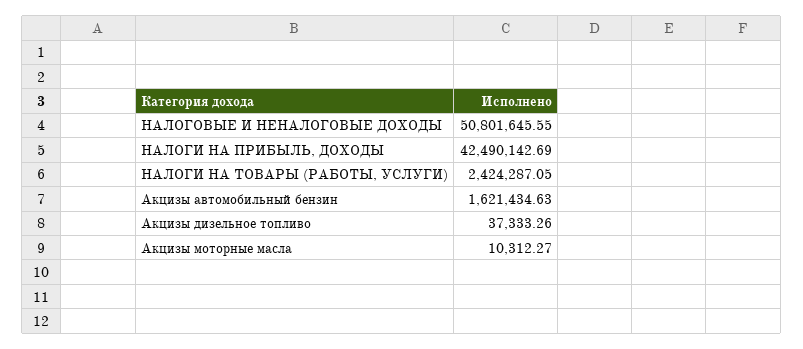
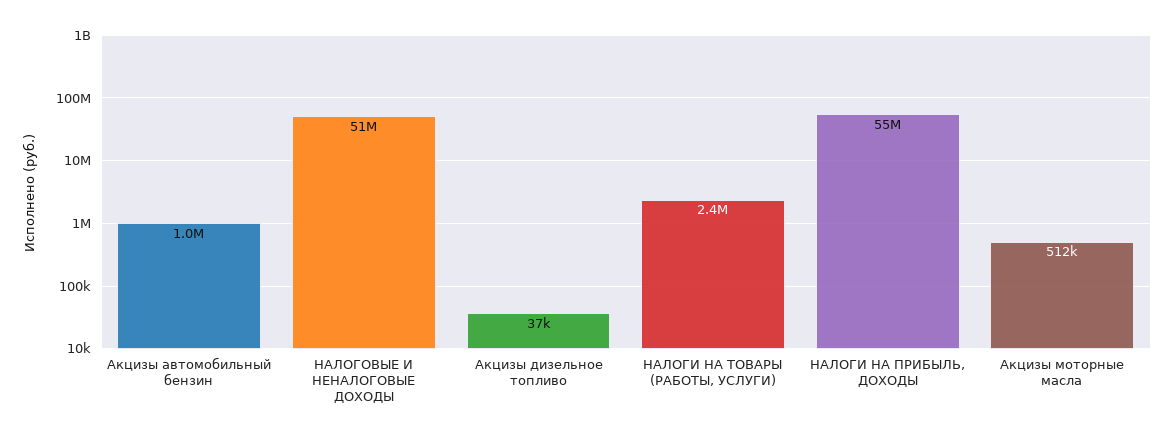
  {
    "НАЛОГОВЫЕ И НЕНАЛОГОВЫЕ ДОХОДЫ": 50801645.55,
-   "НАЛОГИ НА ПРИБЫЛЬ, ДОХОДЫ": 42490142.69,
+   "НАЛОГИ НА ПРИБЫЛЬ, ДОХОДЫ": 55000000,
    "НАЛОГИ НА ТОВАРЫ (РАБОТЫ, УСЛУГИ)": 2424287.05,
-   "Акцизы автомобильный бензин": 1621434.63,
+   "Акцизы автомобильный бензин": 1000000,
    "Акцизы дизельное топливо": 37333.26,
-   "Акцизы моторные масла": 10312.27
+   "Акцизы моторные масла": 512000
  }

